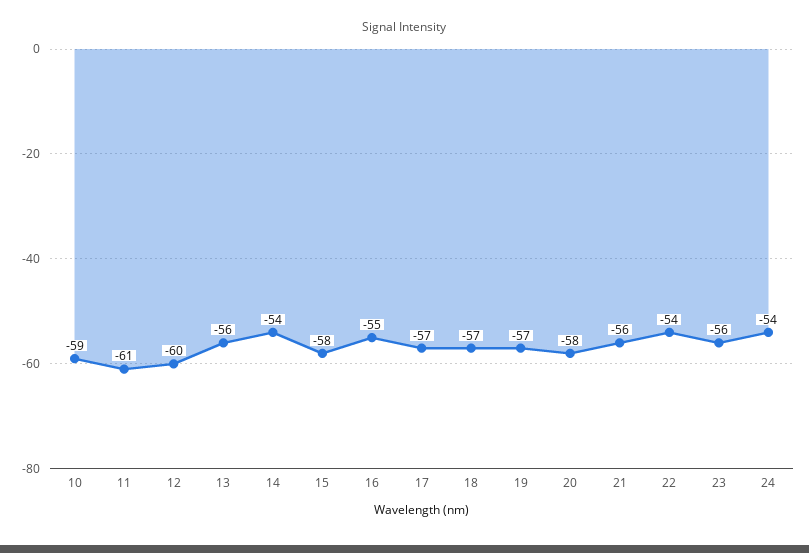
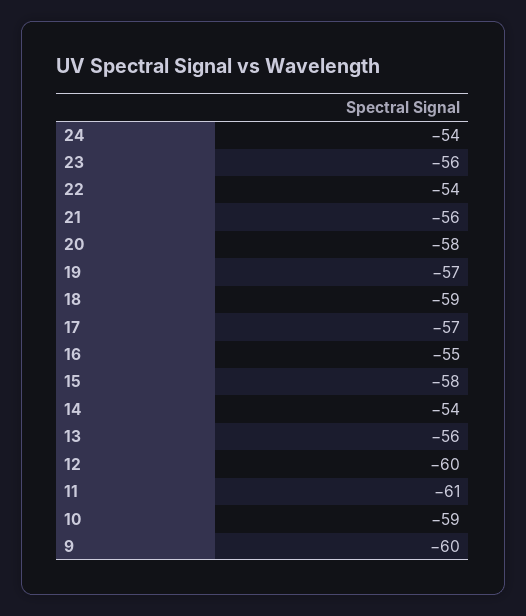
  {
    "10": -59,
    "11": -61,
    "12": -60,
    "13": -56,
    "14": -54,
    "15": -58,
    "16": -55,
    "17": -57,
-   "18": -57,
+   "18": -59,
    "19": -57,
    "20": -58,
    "21": -56,
    "22": -54,
    "23": -56,
-   "24": -54
+   "24": -54,
+   "9": -60
  }

